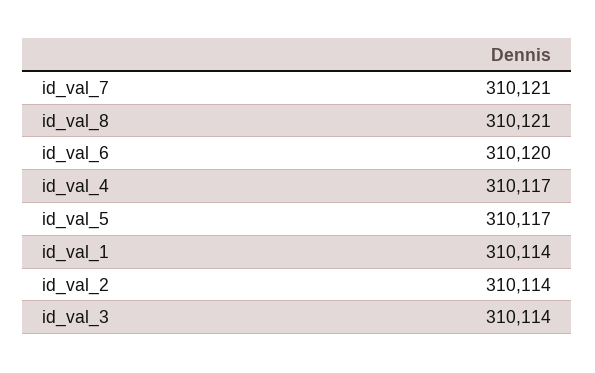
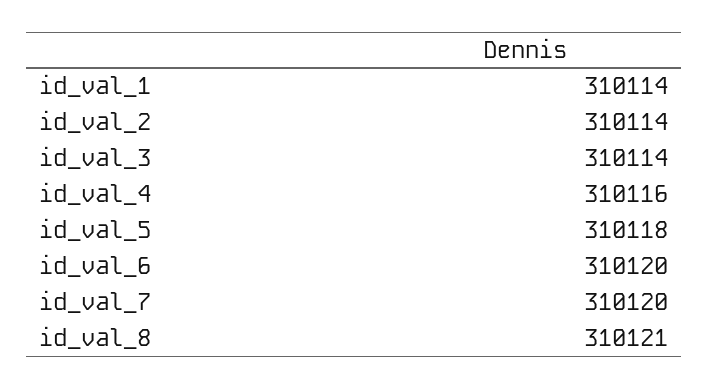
  {
-   "id_val_7": 310121,
+   "id_val_7": 310120,
    "id_val_8": 310121,
    "id_val_6": 310120,
-   "id_val_4": 310117,
+   "id_val_4": 310116,
-   "id_val_5": 310117,
+   "id_val_5": 310118,
    "id_val_1": 310114,
    "id_val_2": 310114,
    "id_val_3": 310114
  }

